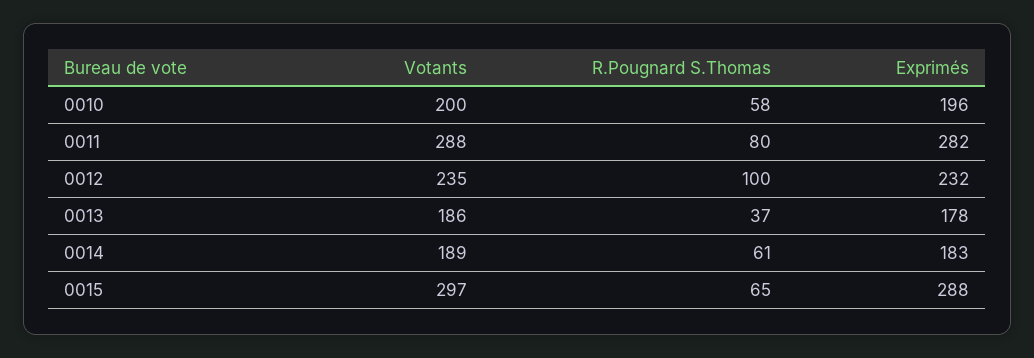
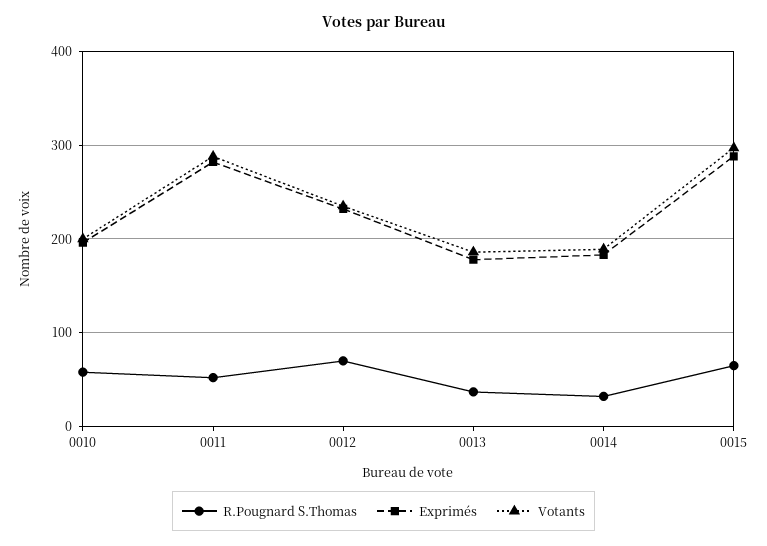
  {
    "Votants": {
      "0010": 200,
      "0011": 288,
      "0012": 235,
      "0013": 186,
      "0014": 189,
      "0015": 297
    },
    "R.Pougnard S.Thomas": {
      "0010": 58,
-     "0011": 80,
+     "0011": 50,
-     "0012": 100,
+     "0012": 70,
      "0013": 37,
-     "0014": 61,
+     "0014": 30,
      "0015": 65
    },
    "Exprimés": {
      "0010": 196,
      "0011": 282,
      "0012": 232,
      "0013": 178,
      "0014": 183,
      "0015": 288
    }
  }

